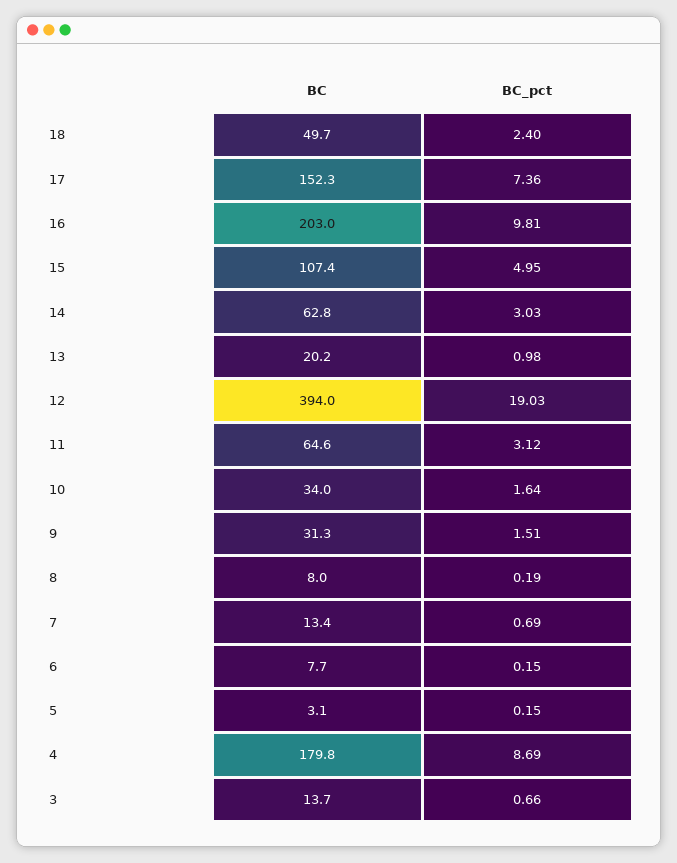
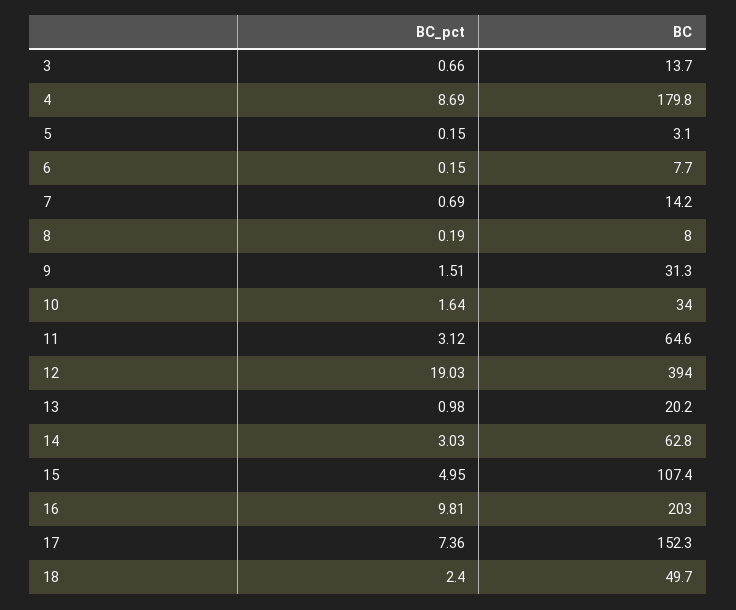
  {
    "BC": {
      "18": 49.7,
      "17": 152.3,
      "16": 203,
      "15": 107.4,
      "14": 62.8,
      "13": 20.2,
      "12": 394,
      "11": 64.6,
      "10": 34,
      "9": 31.3,
      "8": 8,
-     "7": 13.4,
+     "7": 14.2,
      "6": 7.7,
      "5": 3.1,
      "4": 179.8,
      "3": 13.7
    },
    "BC_pct": {
      "18": 2.4,
      "17": 7.36,
      "16": 9.81,
      "15": 4.95,
      "14": 3.03,
      "13": 0.98,
      "12": 19.03,
      "11": 3.12,
      "10": 1.64,
      "9": 1.51,
      "8": 0.19,
      "7": 0.69,
      "6": 0.15,
      "5": 0.15,
      "4": 8.69,
      "3": 0.66
    }
  }

